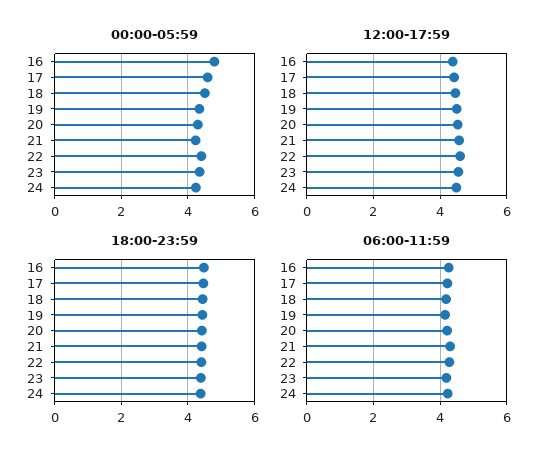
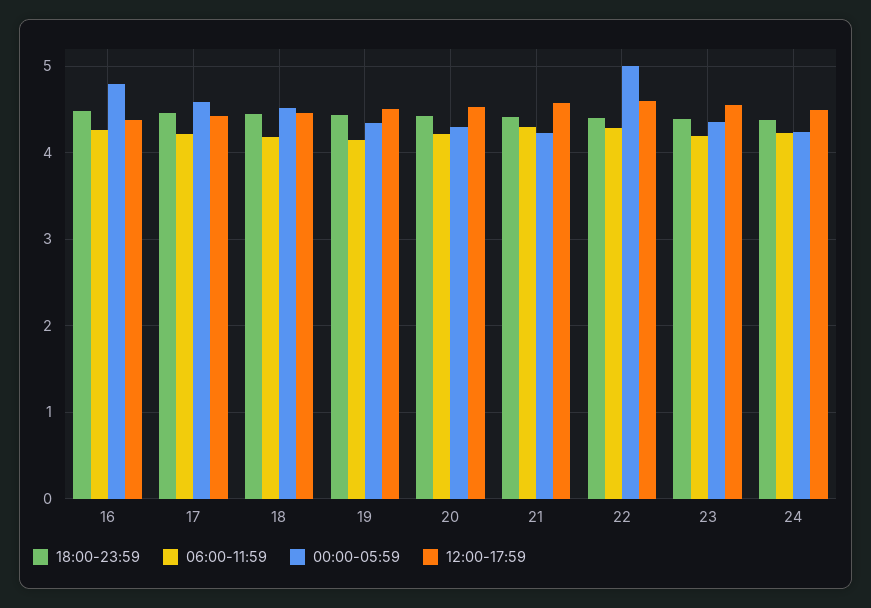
  {
    "00:00-05:59": {
      "16": 4.8,
      "17": 4.6,
      "18": 4.5,
      "19": 4.3,
      "20": 4.3,
      "21": 4.2,
-     "22": 4.4,
+     "22": 5,
      "23": 4.4,
      "24": 4.2
    },
    "12:00-17:59": {
      "16": 4.4,
      "17": 4.4,
      "18": 4.5,
      "19": 4.5,
      "20": 4.5,
      "21": 4.6,
      "22": 4.6,
      "23": 4.6,
      "24": 4.5
    },
    "18:00-23:59": {
      "16": 4.5,
      "17": 4.5,
      "18": 4.4,
      "19": 4.4,
      "20": 4.4,
      "21": 4.4,
      "22": 4.4,
      "23": 4.4,
      "24": 4.4
    },
    "06:00-11:59": {
      "16": 4.3,
      "17": 4.2,
      "18": 4.2,
      "19": 4.2,
      "20": 4.2,
      "21": 4.3,
      "22": 4.3,
      "23": 4.2,
      "24": 4.2
    }
  }

